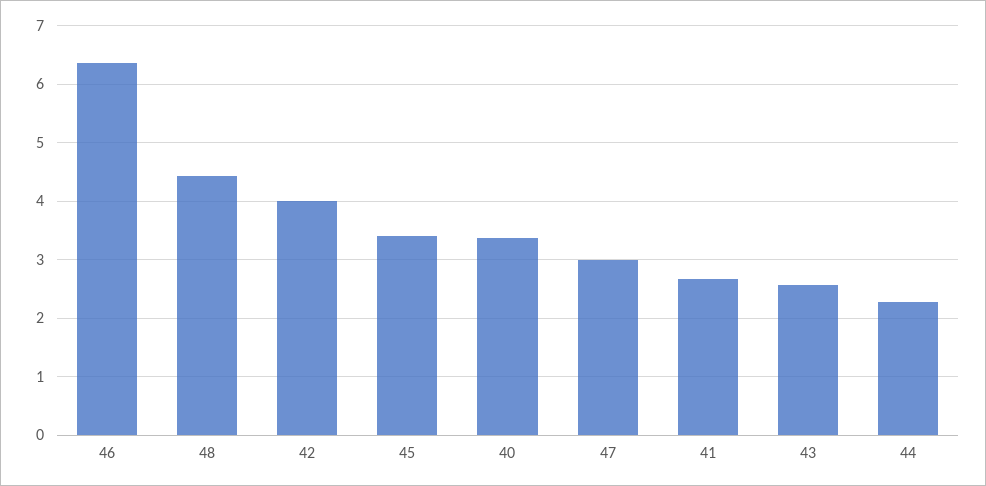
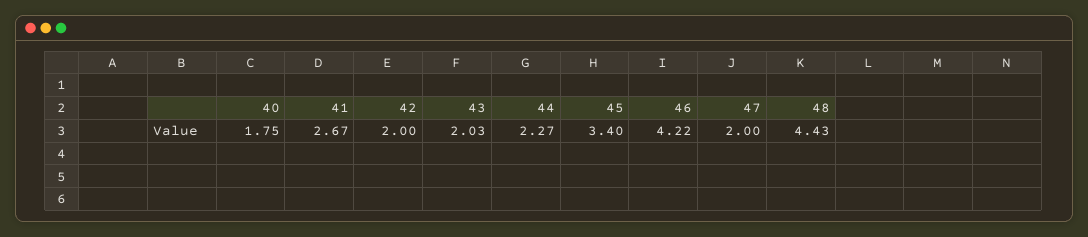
  {
-   "46": 6.4,
+   "46": 4.22,
    "48": 4.43,
-   "42": 4,
+   "42": 2,
    "45": 3.4,
-   "40": 3.4,
+   "40": 1.75,
-   "47": 3,
+   "47": 2,
    "41": 2.67,
-   "43": 2.6,
+   "43": 2.03,
    "44": 2.27
  }

